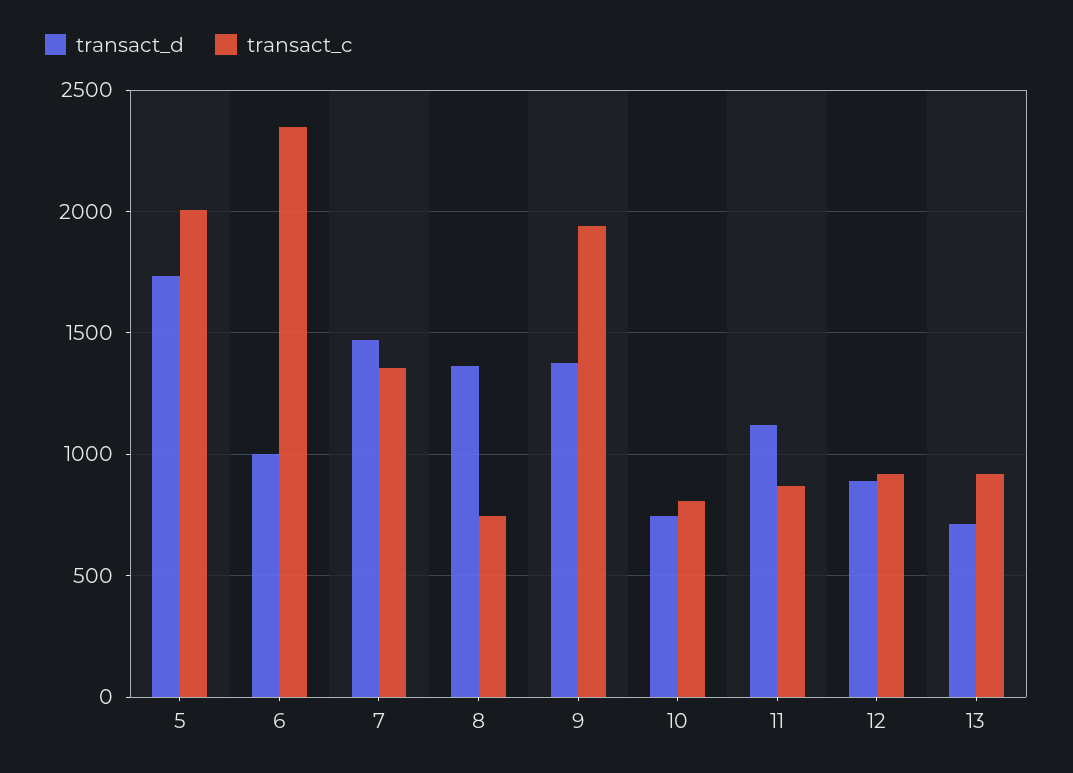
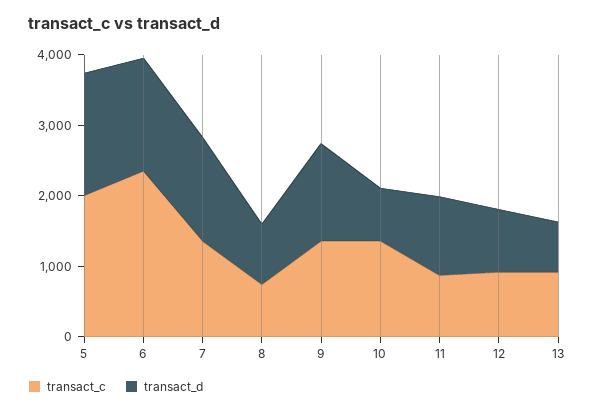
  {
    "transact_d": {
      "5": 1750,
-     "6": 1000,
+     "6": 1600,
      "7": 1450,
-     "8": 1350,
+     "8": 800,
      "9": 1400,
      "10": 750,
      "11": 1100,
      "12": 900,
      "13": 700
    },
    "transact_c": {
      "5": 2000,
      "6": 2350,
      "7": 1350,
      "8": 750,
-     "9": 1950,
+     "9": 1400,
-     "10": 800,
+     "10": 1400,
      "11": 850,
      "12": 900,
      "13": 900
    }
  }

